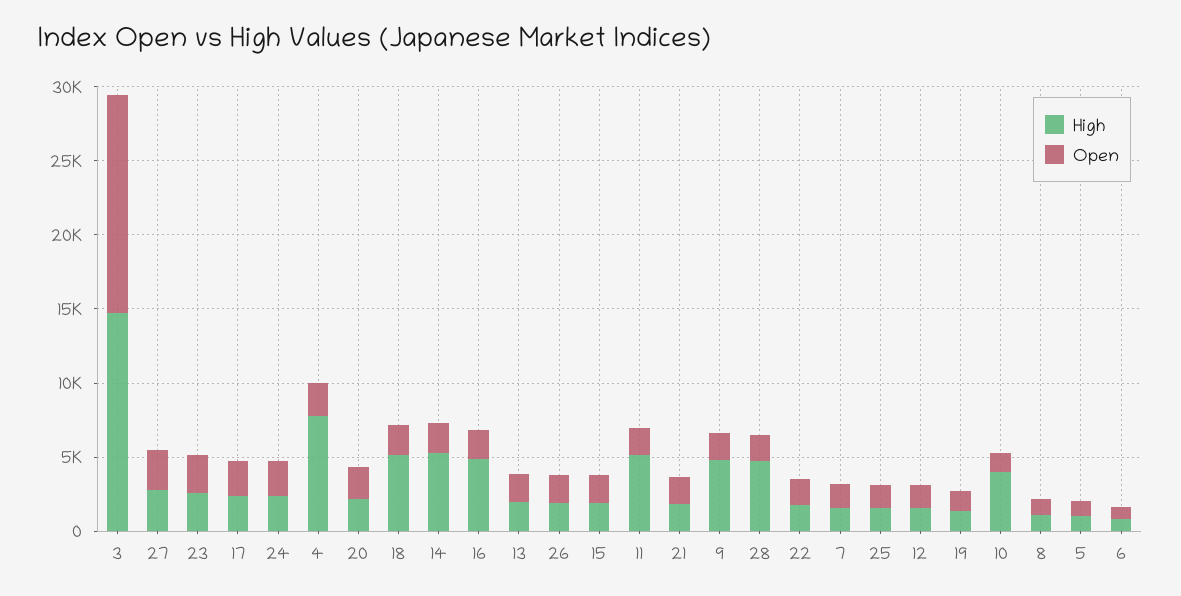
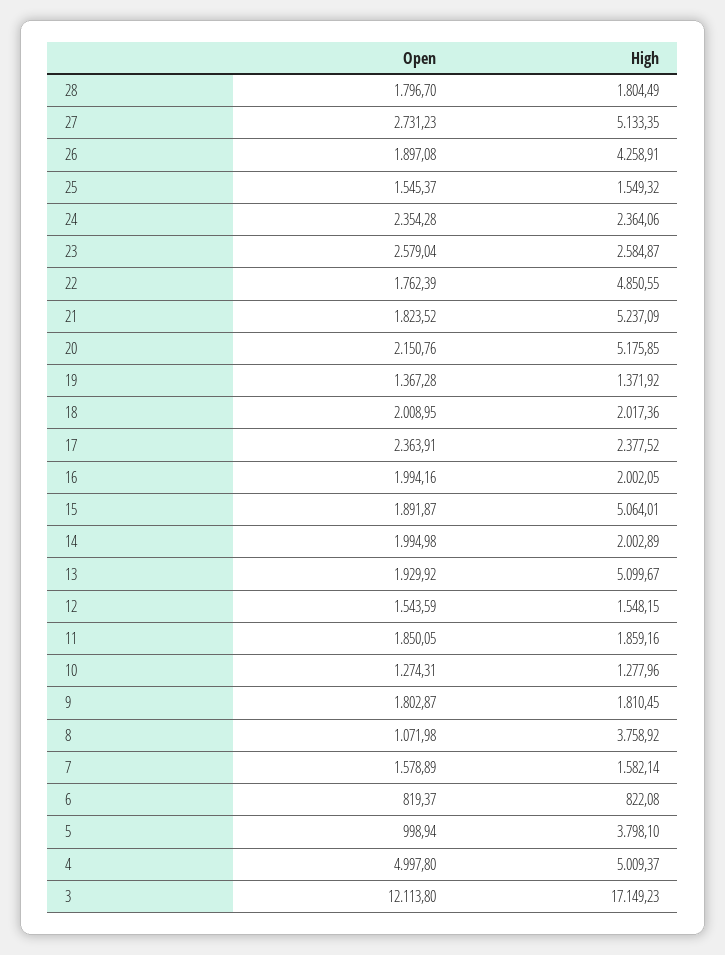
  {
    "High": {
-     "3": 15000,
+     "3": 17149.23,
-     "27": 3000,
+     "27": 5133.35,
      "23": 2584.87,
      "17": 2377.52,
      "24": 2364.06,
-     "4": 8000,
+     "4": 5009.37,
-     "20": 2000,
+     "20": 5175.85,
-     "18": 5000,
+     "18": 2017.36,
-     "14": 5000,
+     "14": 2002.89,
-     "16": 5000,
+     "16": 2002.05,
-     "13": 2000,
+     "13": 5099.67,
-     "26": 2000,
+     "26": 4258.91,
-     "15": 2000,
+     "15": 5064.01,
-     "11": 5000,
+     "11": 1859.16,
-     "21": 2000,
+     "21": 5237.09,
-     "9": 5000,
+     "9": 1810.45,
-     "28": 5000,
+     "28": 1804.49,
-     "22": 2000,
+     "22": 4850.55,
      "7": 1582.14,
      "25": 1549.32,
      "12": 1548.15,
      "19": 1371.92,
-     "10": 4000,
+     "10": 1277.96,
-     "8": 1000,
+     "8": 3758.92,
-     "5": 1000,
+     "5": 3798.1,
      "6": 822.08
    },
    "Open": {
-     "3": 15000,
+     "3": 12113.8,
      "27": 2731.23,
      "23": 2579.04,
      "17": 2363.91,
      "24": 2354.28,
-     "4": 2000,
+     "4": 4997.8,
      "20": 2150.76,
      "18": 2008.95,
      "14": 1994.98,
      "16": 1994.16,
      "13": 1929.92,
      "26": 1897.08,
      "15": 1891.87,
      "11": 1850.05,
      "21": 1823.52,
      "9": 1802.87,
      "28": 1796.7,
      "22": 1762.39,
      "7": 1578.89,
      "25": 1545.37,
      "12": 1543.59,
      "19": 1367.28,
      "10": 1274.31,
      "8": 1071.98,
      "5": 998.94,
      "6": 819.37
    }
  }

